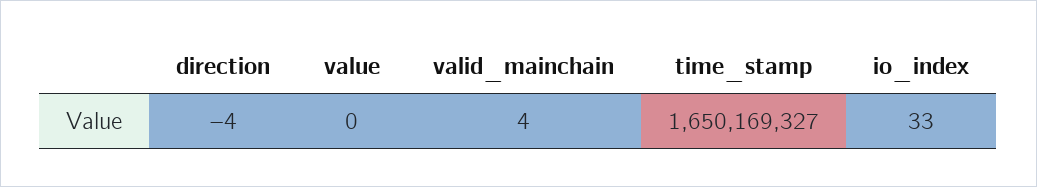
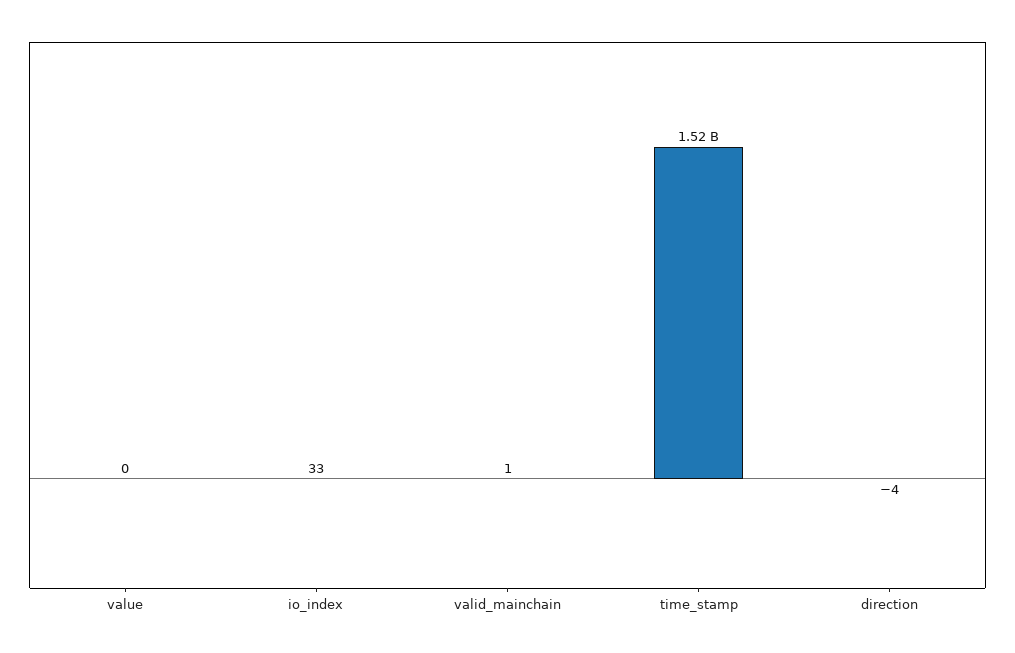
  {
    "direction": -4,
    "value": 0,
-   "valid_mainchain": 4,
+   "valid_mainchain": 1,
-   "time_stamp": 1650169327,
+   "time_stamp": 1520000000,
    "io_index": 33
  }

